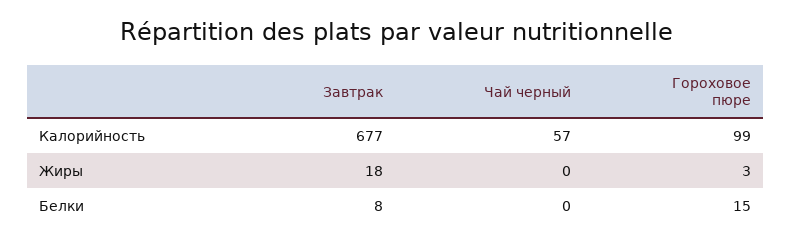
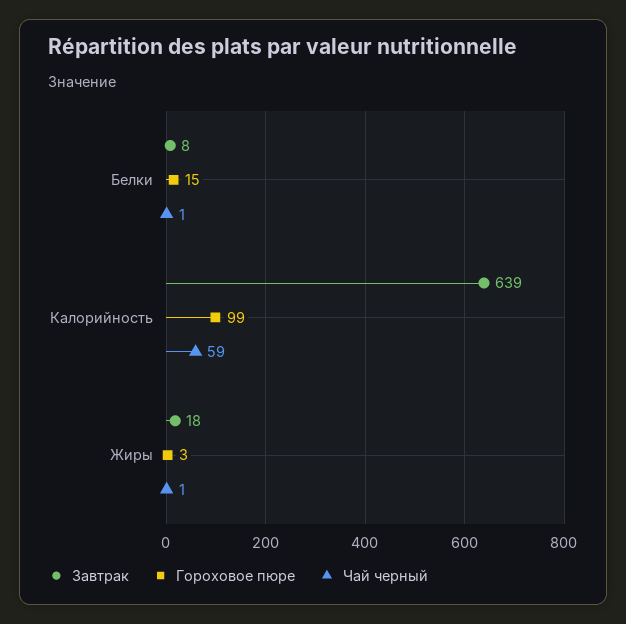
  {
    "Завтрак": {
-     "Калорийность": 677,
+     "Калорийность": 639,
      "Жиры": 18,
      "Белки": 8
    },
    "Чай черный": {
-     "Калорийность": 57,
+     "Калорийность": 59,
-     "Жиры": 0,
+     "Жиры": 1,
-     "Белки": 0
+     "Белки": 1
    },
    "Гороховое пюре": {
      "Калорийность": 99,
      "Жиры": 3,
      "Белки": 15
    }
  }

